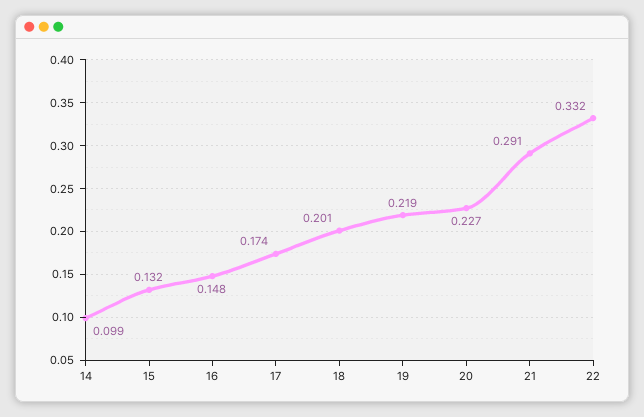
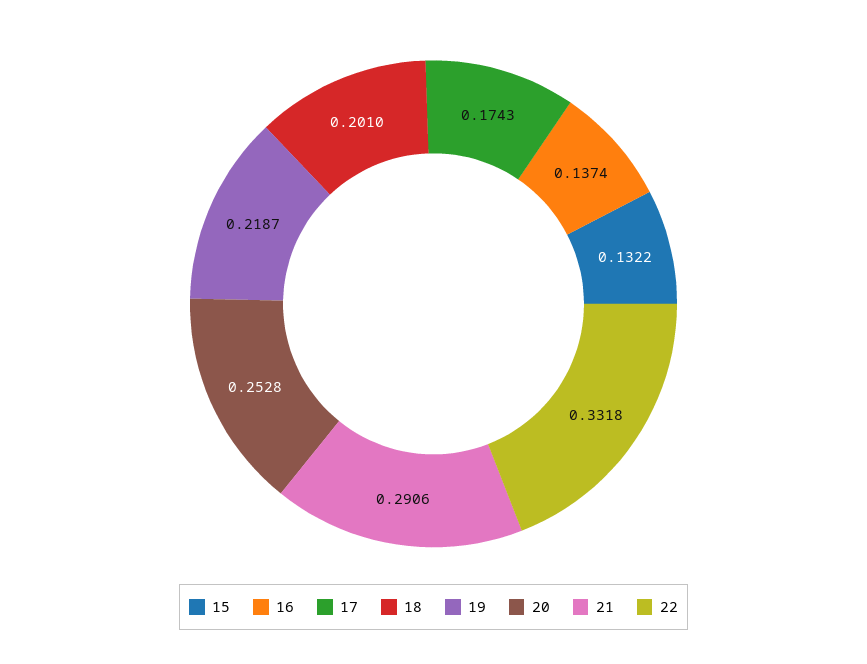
  {
-   "14": 0.099,
    "15": 0.1322,
-   "16": 0.148,
+   "16": 0.1374,
    "17": 0.1743,
    "18": 0.201,
    "19": 0.2187,
-   "20": 0.227,
+   "20": 0.2528,
    "21": 0.2906,
    "22": 0.3318
  }

